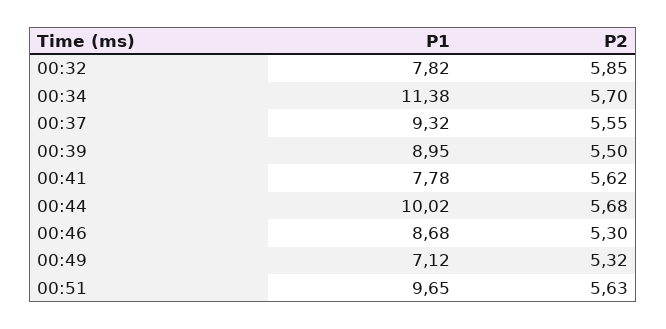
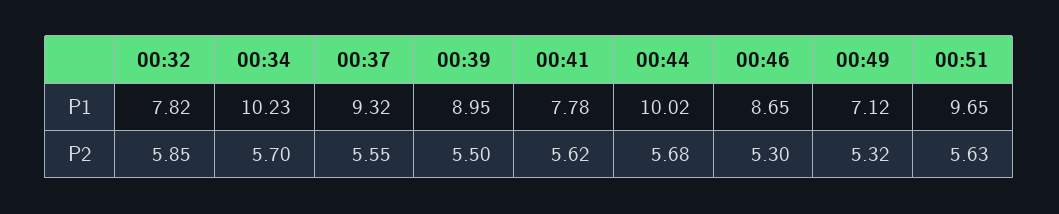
  {
    "P1": {
      "00:32": 7.82,
-     "00:34": 11.38,
+     "00:34": 10.23,
      "00:37": 9.32,
      "00:39": 8.95,
      "00:41": 7.78,
      "00:44": 10.02,
-     "00:46": 8.68,
+     "00:46": 8.65,
      "00:49": 7.12,
      "00:51": 9.65
    },
    "P2": {
      "00:32": 5.85,
      "00:34": 5.7,
      "00:37": 5.55,
      "00:39": 5.5,
      "00:41": 5.62,
      "00:44": 5.68,
      "00:46": 5.3,
      "00:49": 5.32,
      "00:51": 5.63
    }
  }

